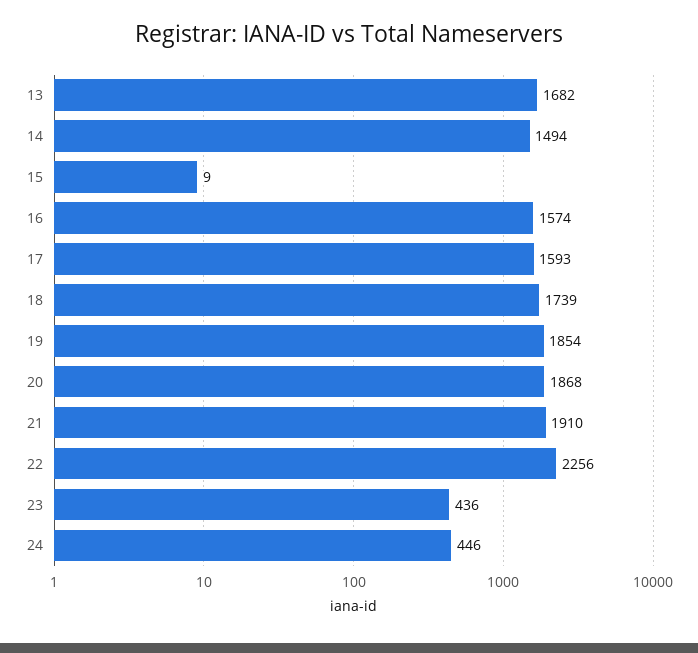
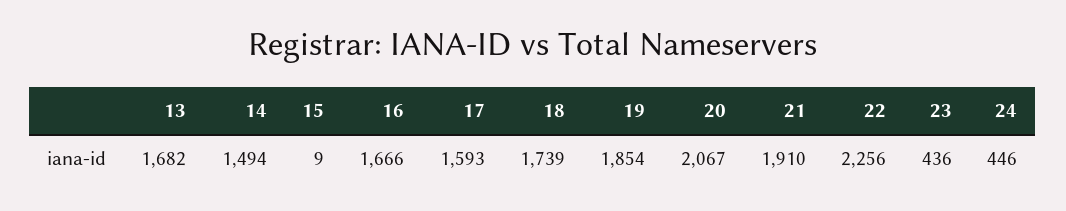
  {
    "13": 1682,
    "14": 1494,
    "15": 9,
-   "16": 1574,
+   "16": 1666,
    "17": 1593,
    "18": 1739,
    "19": 1854,
-   "20": 1868,
+   "20": 2067,
    "21": 1910,
    "22": 2256,
    "23": 436,
    "24": 446
  }

